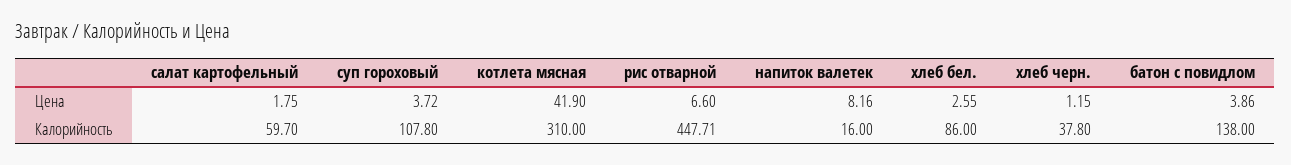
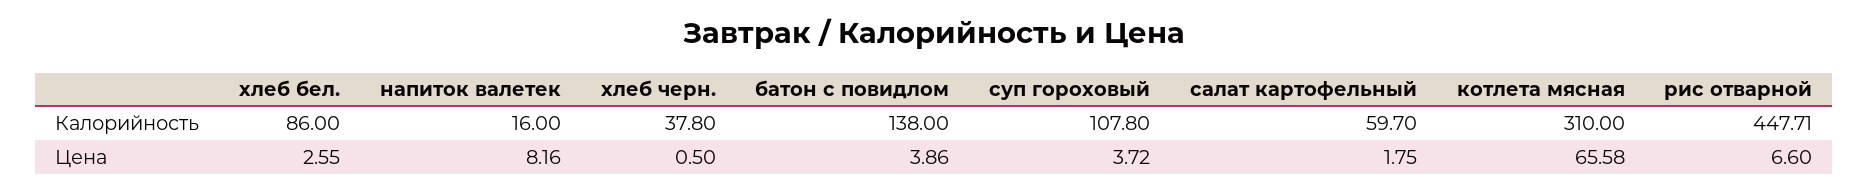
  {
    "салат картофельный": {
      "Цена": 1.75,
      "Калорийность": 59.7
    },
    "суп гороховый": {
      "Цена": 3.72,
      "Калорийность": 107.8
    },
    "котлета мясная": {
-     "Цена": 41.9,
+     "Цена": 65.58,
      "Калорийность": 310
    },
    "рис отварной": {
      "Цена": 6.6,
      "Калорийность": 447.71
    },
    "напиток валетек": {
      "Цена": 8.16,
      "Калорийность": 16
    },
    "хлеб бел.": {
      "Цена": 2.55,
      "Калорийность": 86
    },
    "хлеб черн.": {
-     "Цена": 1.15,
+     "Цена": 0.5,
      "Калорийность": 37.8
    },
    "батон с повидлом": {
      "Цена": 3.86,
      "Калорийность": 138
    }
  }

